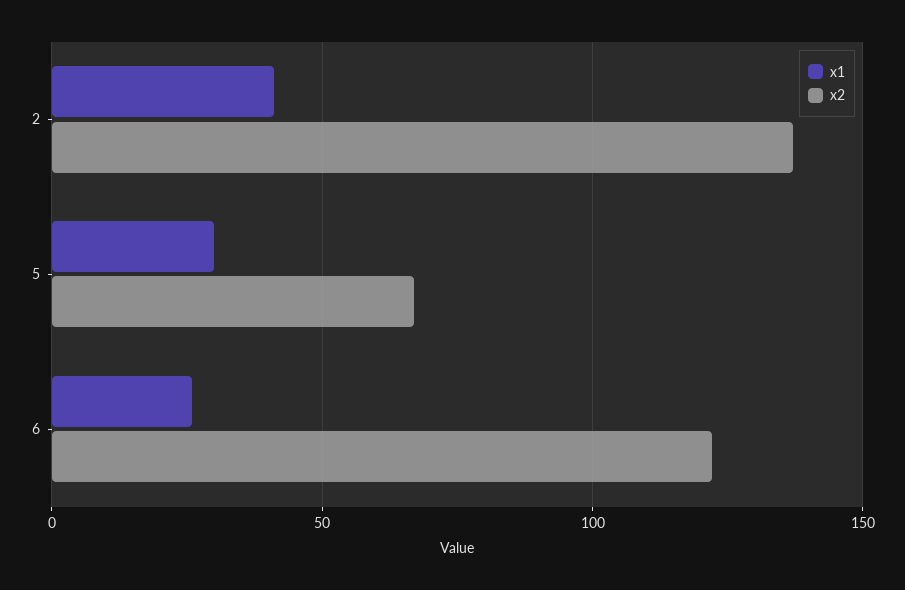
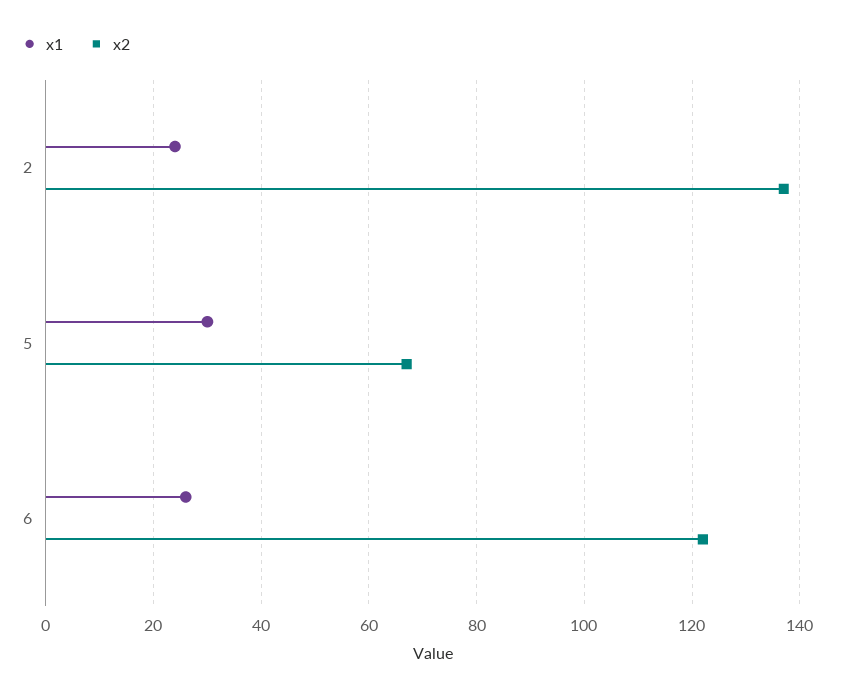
  {
    "x1": {
-     "2": 40,
+     "2": 25,
      "5": 30,
      "6": 25
    },
    "x2": {
      "2": 135,
      "5": 65,
      "6": 120
    }
  }

